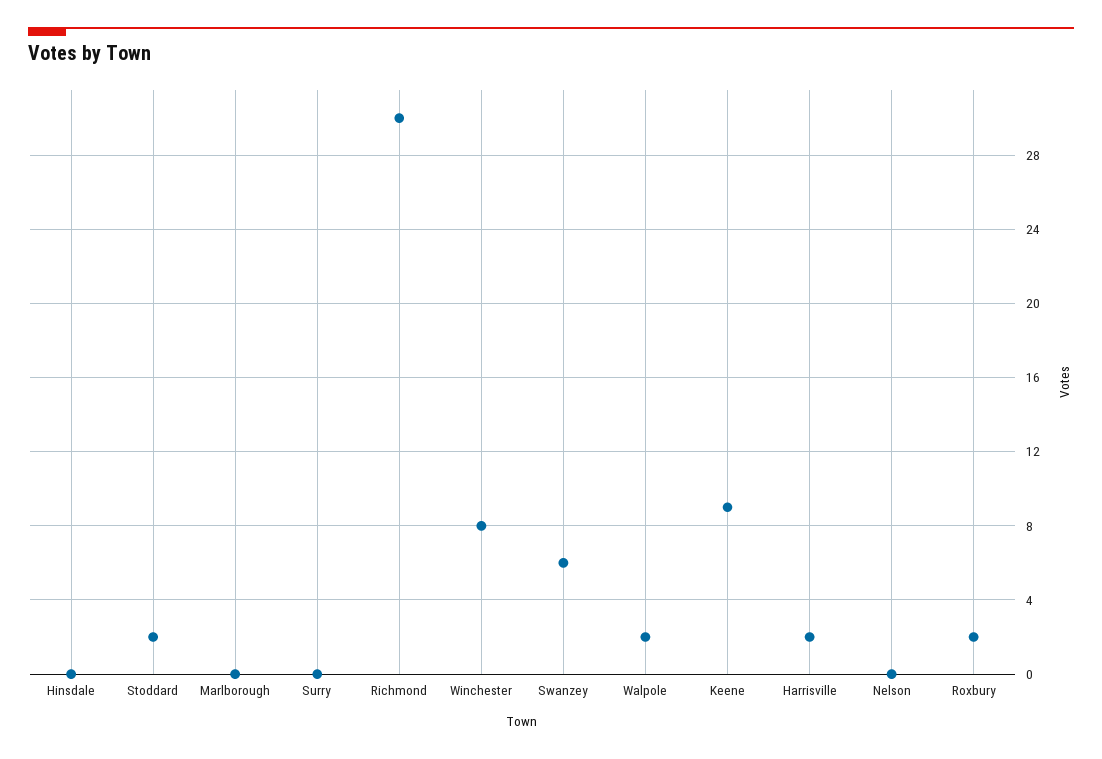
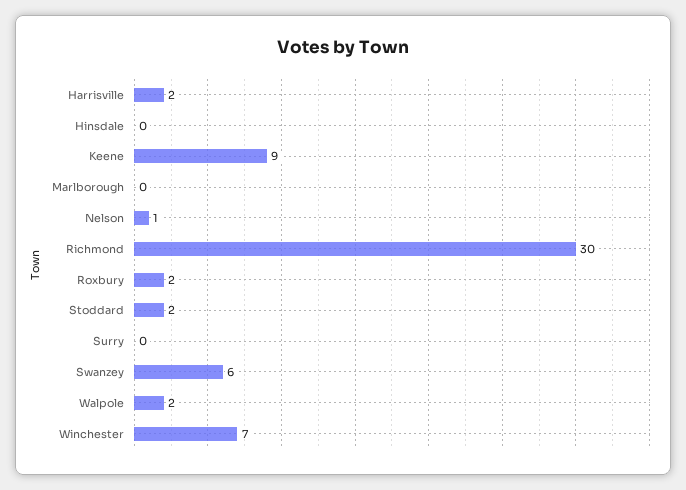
  {
    "Hinsdale": 0,
    "Stoddard": 2,
    "Marlborough": 0,
    "Surry": 0,
    "Richmond": 30,
-   "Winchester": 8,
+   "Winchester": 7,
    "Swanzey": 6,
    "Walpole": 2,
    "Keene": 9,
    "Harrisville": 2,
-   "Nelson": 0,
+   "Nelson": 1,
    "Roxbury": 2
  }

